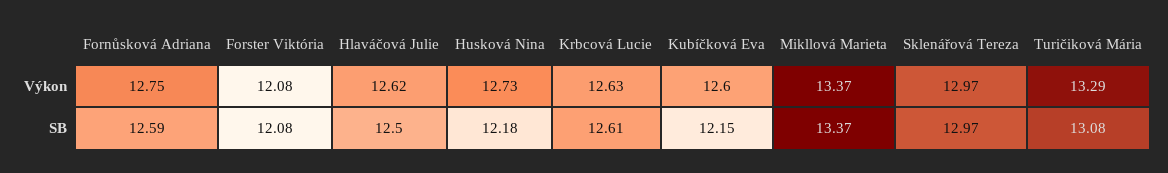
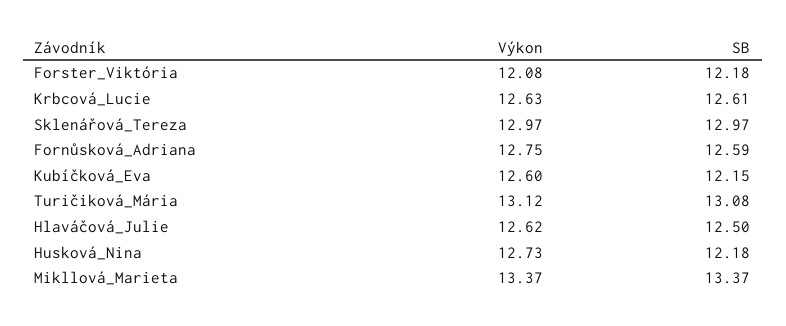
  {
    "Fornůsková Adriana": {
      "Výkon": 12.75,
      "SB": 12.59
    },
    "Forster Viktória": {
      "Výkon": 12.08,
-     "SB": 12.08
+     "SB": 12.18
    },
    "Hlaváčová Julie": {
      "Výkon": 12.62,
      "SB": 12.5
    },
    "Husková Nina": {
      "Výkon": 12.73,
      "SB": 12.18
    },
    "Krbcová Lucie": {
      "Výkon": 12.63,
      "SB": 12.61
    },
    "Kubíčková Eva": {
      "Výkon": 12.6,
      "SB": 12.15
    },
    "Mikllová Marieta": {
      "Výkon": 13.37,
      "SB": 13.37
    },
    "Sklenářová Tereza": {
      "Výkon": 12.97,
      "SB": 12.97
    },
    "Turičiková Mária": {
-     "Výkon": 13.29,
+     "Výkon": 13.12,
      "SB": 13.08
    }
  }

